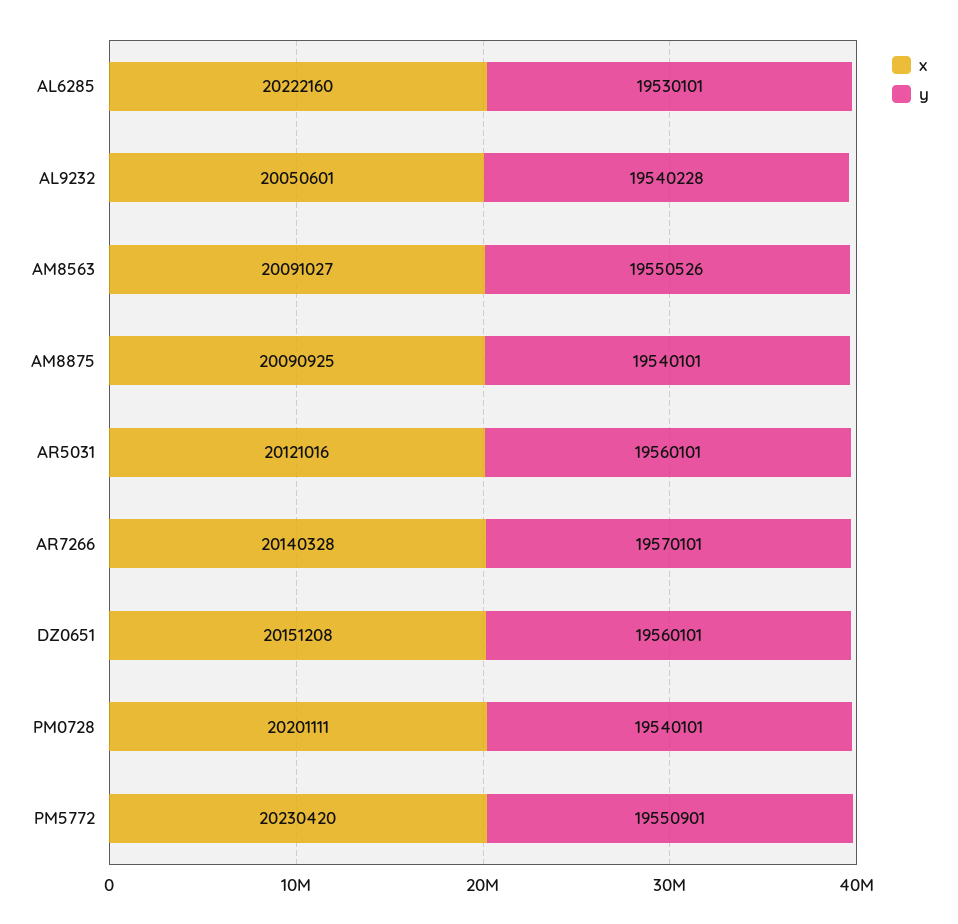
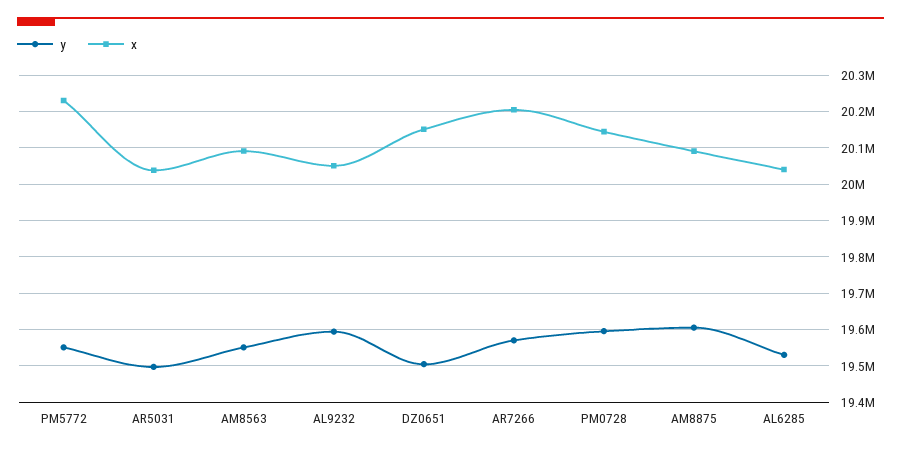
  {
    "x": {
-     "AL6285": 20222160,
+     "AL6285": 20040000,
      "AL9232": 20050601,
      "AM8563": 20091027,
      "AM8875": 20090925,
-     "AR5031": 20121016,
+     "AR5031": 20040000,
-     "AR7266": 20140328,
+     "AR7266": 20200000,
      "DZ0651": 20151208,
-     "PM0728": 20201111,
+     "PM0728": 20140000,
      "PM5772": 20230420
    },
    "y": {
      "AL6285": 19530101,
-     "AL9232": 19540228,
+     "AL9232": 19600000,
      "AM8563": 19550526,
-     "AM8875": 19540101,
+     "AM8875": 19600000,
-     "AR5031": 19560101,
+     "AR5031": 19500000,
      "AR7266": 19570101,
-     "DZ0651": 19560101,
+     "DZ0651": 19500000,
-     "PM0728": 19540101,
+     "PM0728": 19600000,
      "PM5772": 19550901
    }
  }

